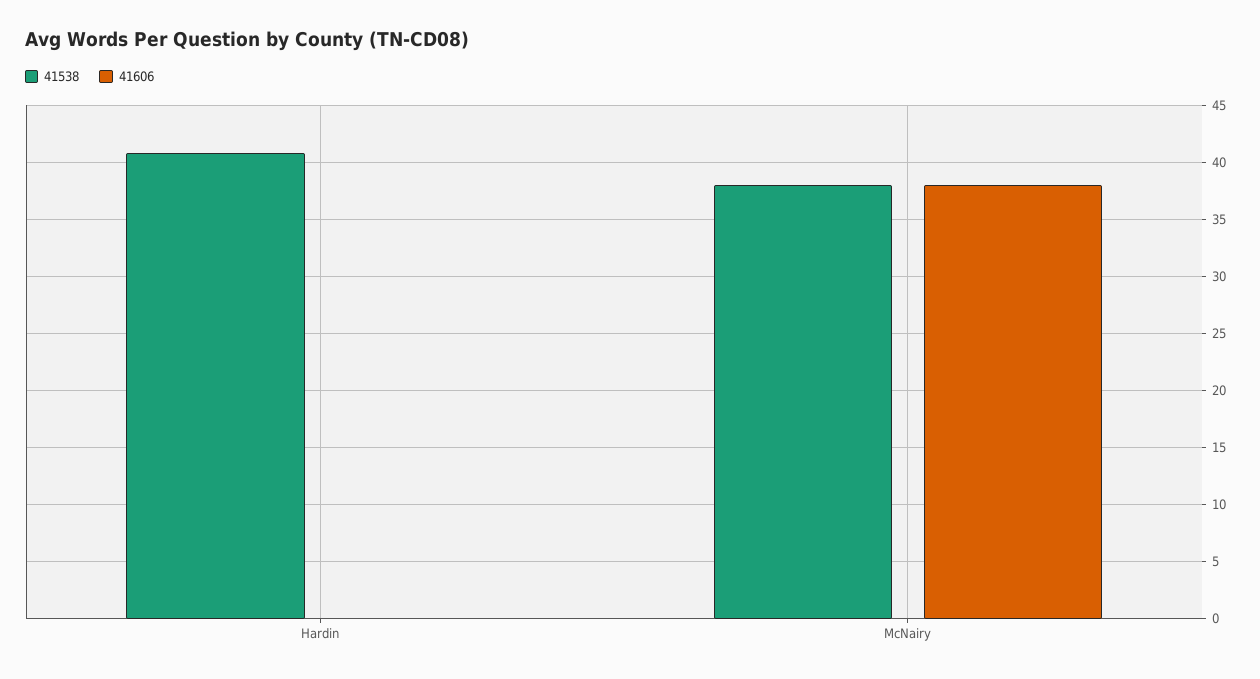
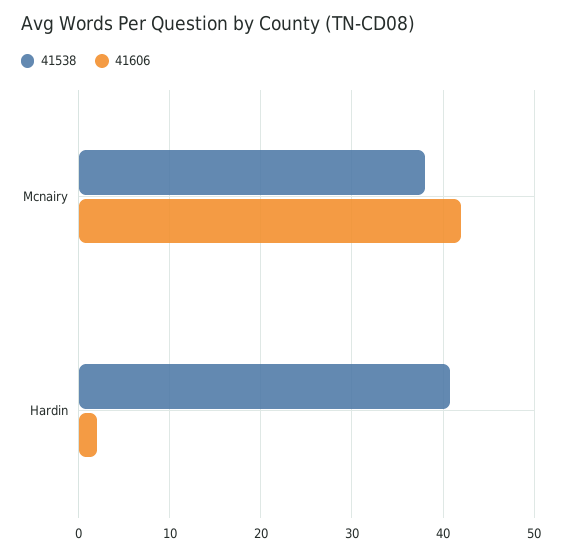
  {
    "41538": {
      "Hardin": 41,
      "McNairy": 38
    },
    "41606": {
-     "Hardin": 0,
+     "Hardin": 2,
-     "McNairy": 38
+     "McNairy": 42
    }
  }

